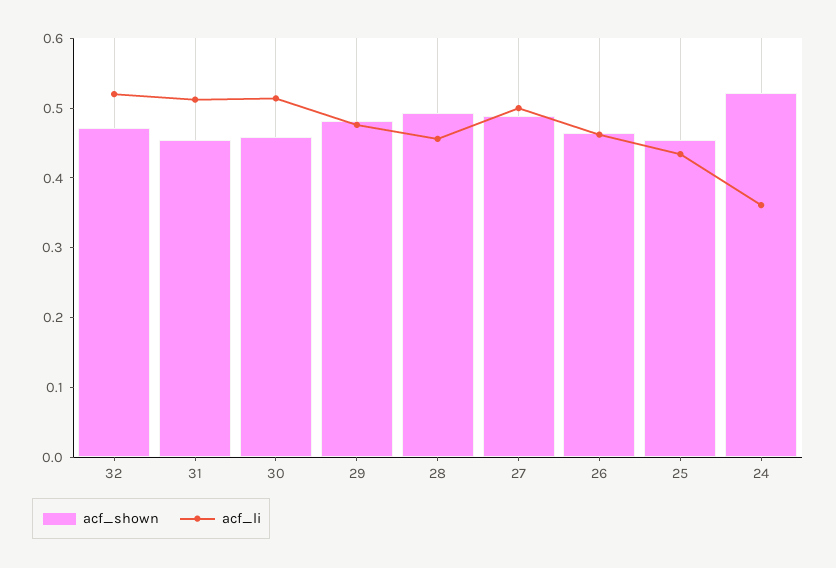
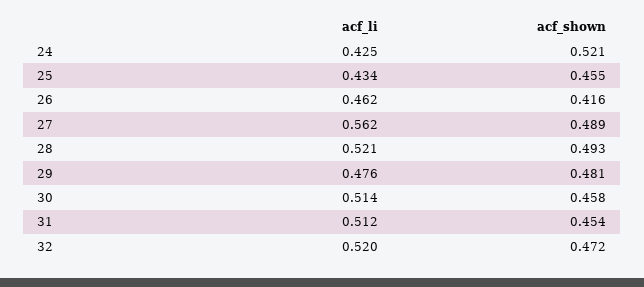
  {
    "acf_shown": {
      "32": 0.472,
      "31": 0.454,
      "30": 0.458,
      "29": 0.481,
      "28": 0.493,
      "27": 0.489,
-     "26": 0.46,
+     "26": 0.416,
      "25": 0.455,
      "24": 0.521
    },
    "acf_li": {
      "32": 0.52,
      "31": 0.512,
      "30": 0.514,
      "29": 0.476,
-     "28": 0.46,
+     "28": 0.521,
-     "27": 0.5,
+     "27": 0.562,
      "26": 0.462,
      "25": 0.434,
-     "24": 0.36
+     "24": 0.425
    }
  }

